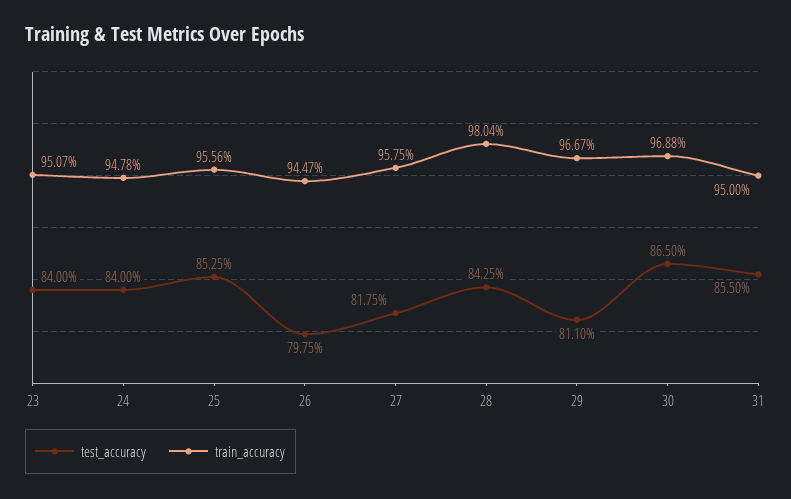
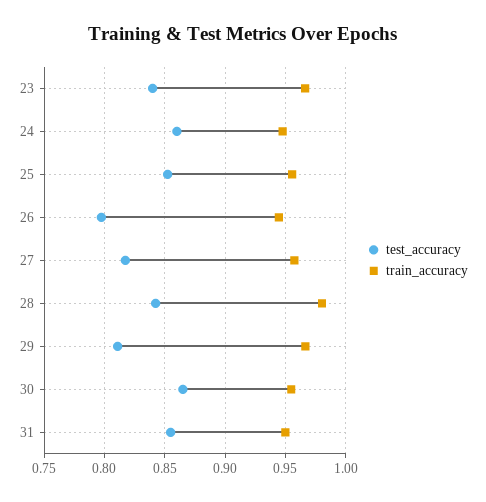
  {
    "test_accuracy": {
      "23": 0.84,
-     "24": 0.84,
+     "24": 0.86,
      "25": 0.8525,
      "26": 0.7975,
      "27": 0.8175,
      "28": 0.8425,
      "29": 0.811,
      "30": 0.865,
      "31": 0.855
    },
    "train_accuracy": {
-     "23": 0.9507,
+     "23": 0.965,
      "24": 0.9478,
      "25": 0.9556,
      "26": 0.9447,
      "27": 0.9575,
      "28": 0.9804,
      "29": 0.9667,
-     "30": 0.9688,
+     "30": 0.955,
      "31": 0.95
    }
  }

